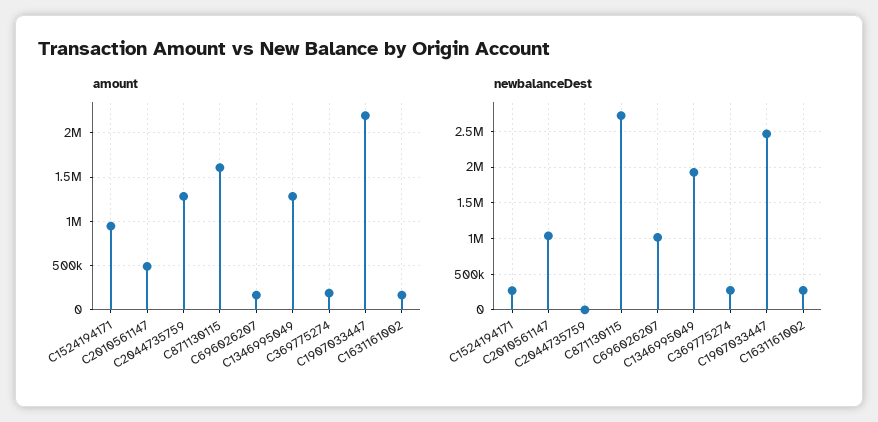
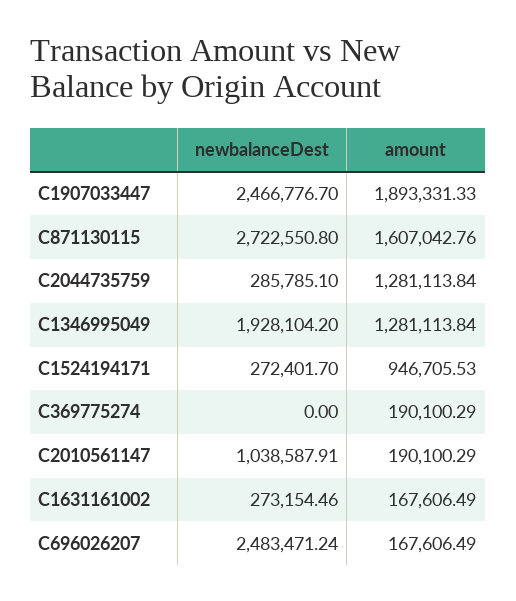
  {
    "amount": {
      "C1524194171": 946705.53,
-     "C2010561147": 500000,
+     "C2010561147": 190100.29,
      "C2044735759": 1281113.84,
      "C871130115": 1607042.76,
      "C696026207": 167606.49,
      "C1346995049": 1281113.84,
      "C369775274": 190100.29,
-     "C1907033447": 2200000,
+     "C1907033447": 1893331.33,
      "C1631161002": 167606.49
    },
    "newbalanceDest": {
      "C1524194171": 272401.7,
      "C2010561147": 1038587.91,
-     "C2044735759": 0,
+     "C2044735759": 285785.1,
      "C871130115": 2722550.8,
-     "C696026207": 1000000,
+     "C696026207": 2483471.24,
      "C1346995049": 1928104.2,
-     "C369775274": 300000,
+     "C369775274": 0,
      "C1907033447": 2466776.7,
      "C1631161002": 273154.46
    }
  }

